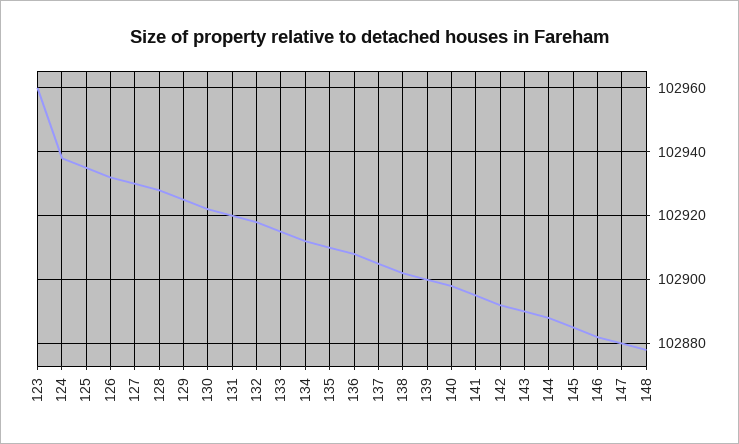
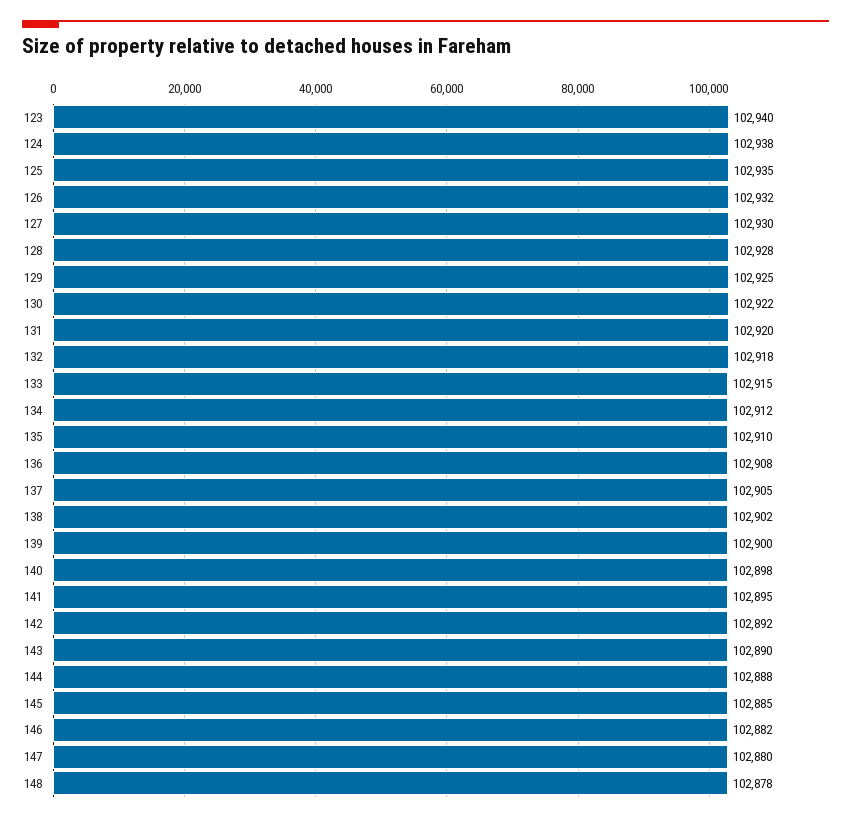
  {
-   "123": 102960,
+   "123": 102940,
    "124": 102938,
    "125": 102935,
    "126": 102932,
    "127": 102930,
    "128": 102928,
    "129": 102925,
    "130": 102922,
    "131": 102920,
    "132": 102918,
    "133": 102915,
    "134": 102912,
    "135": 102910,
    "136": 102908,
    "137": 102905,
    "138": 102902,
    "139": 102900,
    "140": 102898,
    "141": 102895,
    "142": 102892,
    "143": 102890,
    "144": 102888,
    "145": 102885,
    "146": 102882,
    "147": 102880,
    "148": 102878
  }

